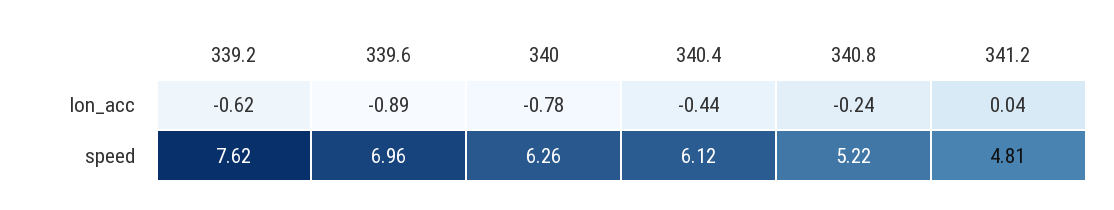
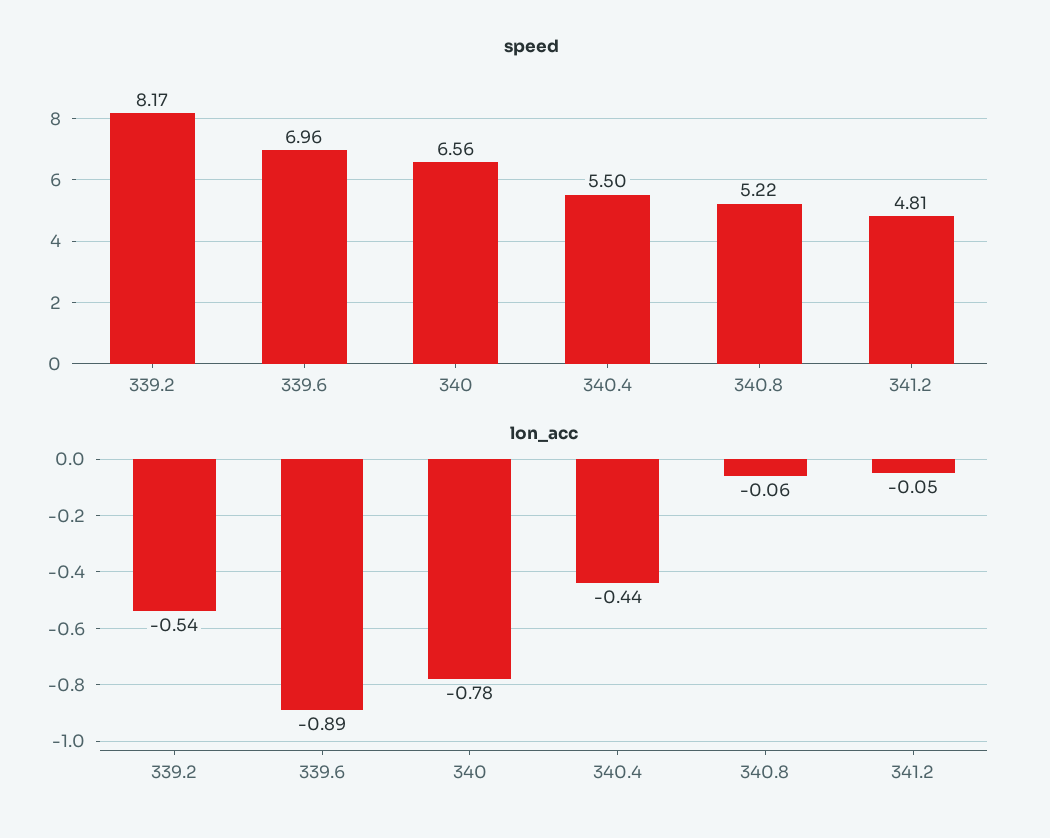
  {
    "lon_acc": {
-     "339.2": -0.62,
+     "339.2": -0.54,
      "339.6": -0.89,
      "340": -0.78,
      "340.4": -0.44,
-     "340.8": -0.24,
+     "340.8": -0.06,
-     "341.2": 0.04
+     "341.2": -0.05
    },
    "speed": {
-     "339.2": 7.62,
+     "339.2": 8.17,
      "339.6": 6.96,
-     "340": 6.26,
+     "340": 6.56,
-     "340.4": 6.12,
+     "340.4": 5.5,
      "340.8": 5.22,
      "341.2": 4.81
    }
  }

